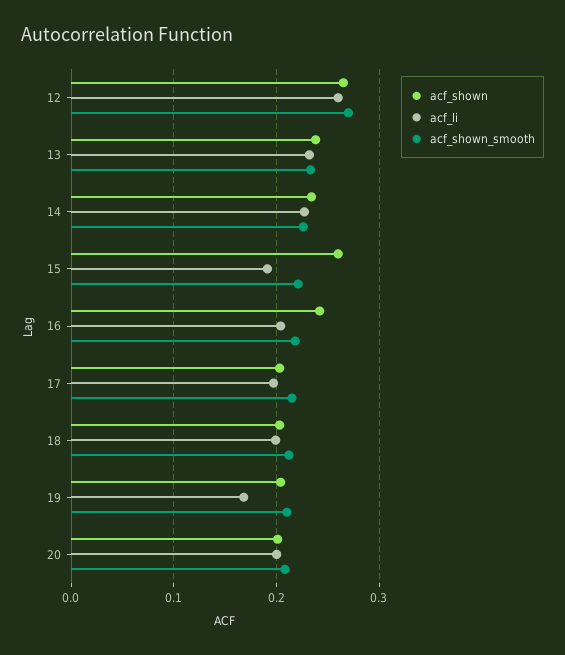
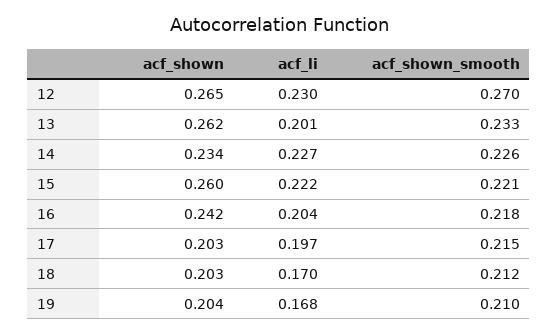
  {
    "acf_shown": {
      "12": 0.265,
-     "13": 0.24,
+     "13": 0.262,
      "14": 0.234,
      "15": 0.26,
      "16": 0.242,
      "17": 0.203,
      "18": 0.203,
-     "19": 0.204,
+     "19": 0.204
-     "20": 0.2
    },
    "acf_li": {
-     "12": 0.26,
+     "12": 0.23,
-     "13": 0.23,
+     "13": 0.201,
      "14": 0.227,
-     "15": 0.19,
+     "15": 0.222,
      "16": 0.204,
      "17": 0.197,
-     "18": 0.2,
+     "18": 0.17,
-     "19": 0.168,
+     "19": 0.168
-     "20": 0.2
    },
    "acf_shown_smooth": {
      "12": 0.27,
      "13": 0.233,
      "14": 0.226,
      "15": 0.221,
      "16": 0.218,
      "17": 0.215,
      "18": 0.212,
-     "19": 0.21,
+     "19": 0.21
-     "20": 0.21
    }
  }

